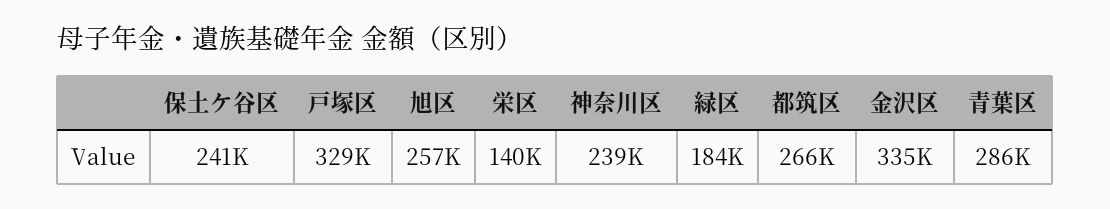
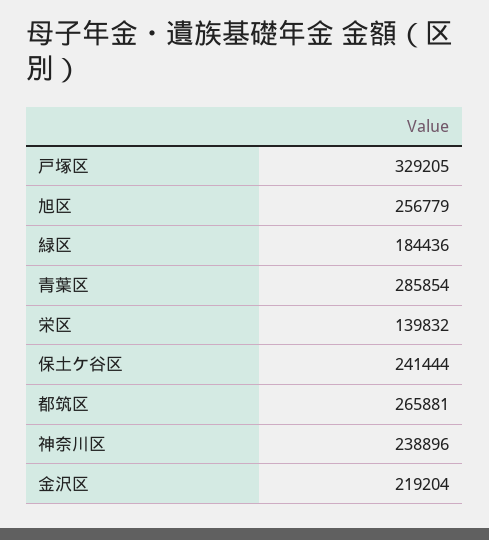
  {
    "保土ケ谷区": 241444,
    "戸塚区": 329205,
    "旭区": 256779,
    "栄区": 139832,
    "神奈川区": 238896,
    "緑区": 184436,
    "都筑区": 265881,
-   "金沢区": 335000,
+   "金沢区": 219204,
    "青葉区": 285854
  }

